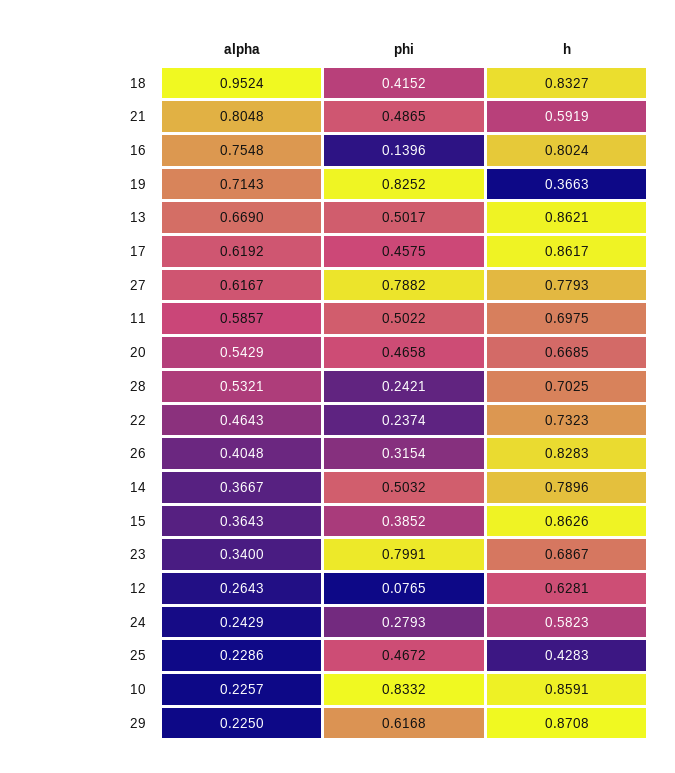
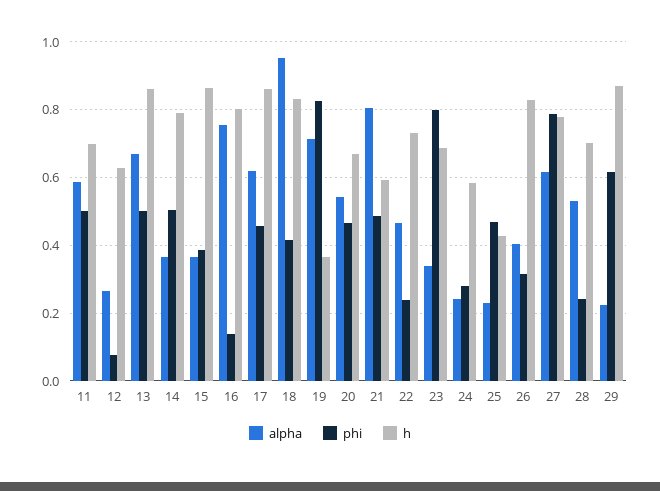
  {
    "alpha": {
      "18": 0.9524,
      "21": 0.8048,
      "16": 0.7548,
      "19": 0.7143,
      "13": 0.669,
      "17": 0.6192,
      "27": 0.6167,
      "11": 0.5857,
      "20": 0.5429,
      "28": 0.5321,
      "22": 0.4643,
      "26": 0.4048,
      "14": 0.3667,
      "15": 0.3643,
      "23": 0.34,
      "12": 0.2643,
      "24": 0.2429,
      "25": 0.2286,
-     "10": 0.2257,
      "29": 0.225
    },
    "phi": {
      "18": 0.4152,
      "21": 0.4865,
      "16": 0.1396,
      "19": 0.8252,
      "13": 0.5017,
      "17": 0.4575,
      "27": 0.7882,
      "11": 0.5022,
      "20": 0.4658,
      "28": 0.2421,
      "22": 0.2374,
      "26": 0.3154,
      "14": 0.5032,
      "15": 0.3852,
      "23": 0.7991,
      "12": 0.0765,
      "24": 0.2793,
      "25": 0.4672,
-     "10": 0.8332,
      "29": 0.6168
    },
    "h": {
      "18": 0.8327,
      "21": 0.5919,
      "16": 0.8024,
      "19": 0.3663,
      "13": 0.8621,
      "17": 0.8617,
      "27": 0.7793,
      "11": 0.6975,
      "20": 0.6685,
      "28": 0.7025,
      "22": 0.7323,
      "26": 0.8283,
      "14": 0.7896,
      "15": 0.8626,
      "23": 0.6867,
      "12": 0.6281,
      "24": 0.5823,
      "25": 0.4283,
-     "10": 0.8591,
      "29": 0.8708
    }
  }

